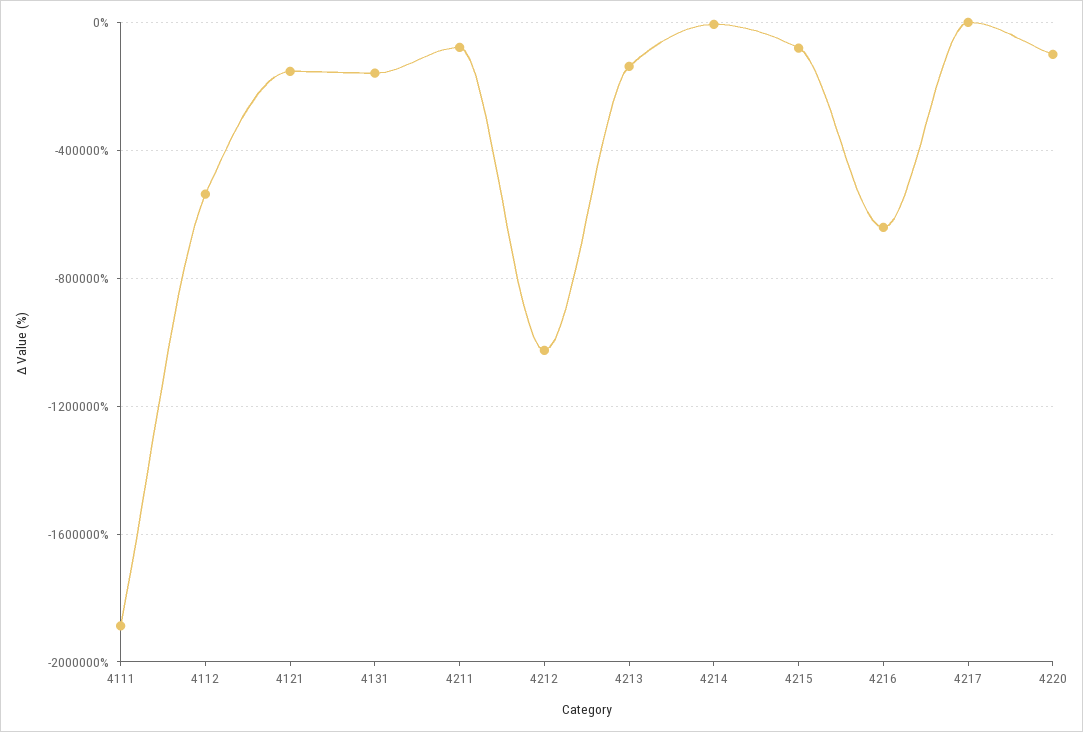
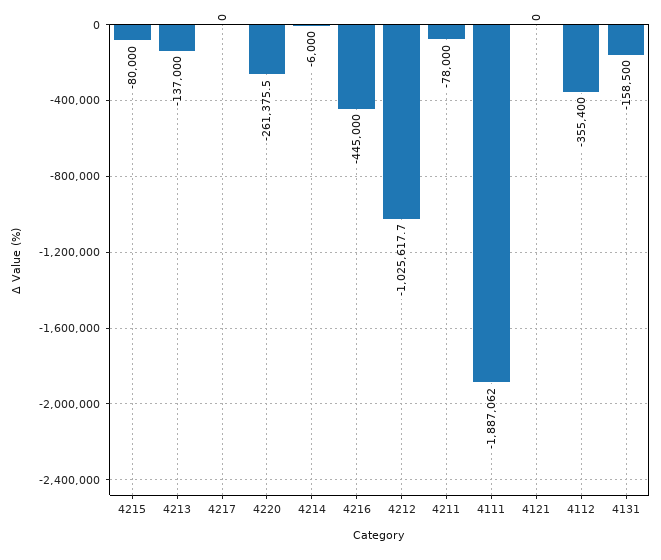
  {
    "4111": -1887062,
-   "4112": -550000,
+   "4112": -355400,
-   "4121": -150000,
+   "4121": 0,
    "4131": -158500,
    "4211": -78000,
    "4212": -1025617.7,
    "4213": -137000,
    "4214": -6000,
    "4215": -80000,
-   "4216": -650000,
+   "4216": -445000,
    "4217": 0,
-   "4220": -100000
+   "4220": -261375.5
  }

